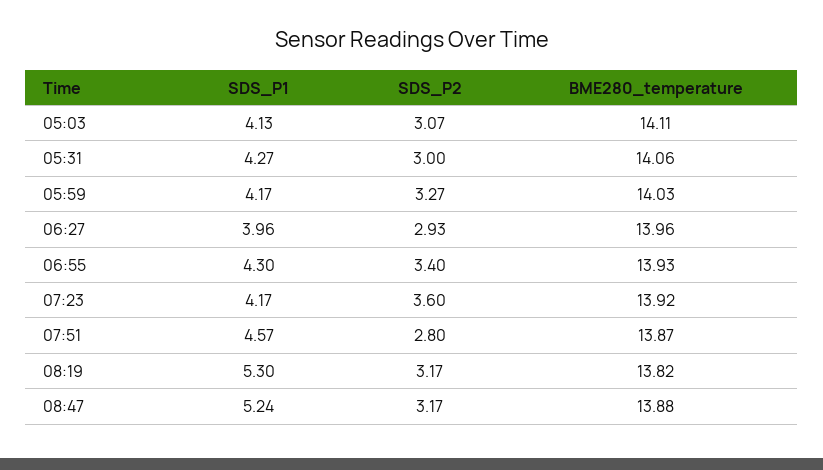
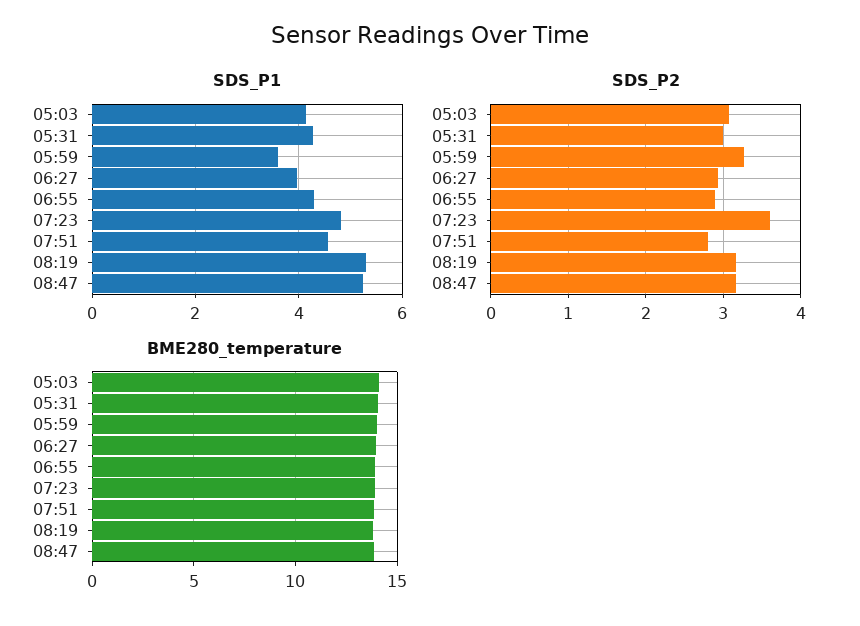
  {
    "SDS_P1": {
      "05:03": 4.13,
      "05:31": 4.27,
-     "05:59": 4.17,
+     "05:59": 3.6,
      "06:27": 3.96,
      "06:55": 4.3,
-     "07:23": 4.17,
+     "07:23": 4.8,
      "07:51": 4.57,
      "08:19": 5.3,
      "08:47": 5.24
    },
    "SDS_P2": {
      "05:03": 3.07,
      "05:31": 3,
      "05:59": 3.27,
      "06:27": 2.93,
-     "06:55": 3.4,
+     "06:55": 2.9,
      "07:23": 3.6,
      "07:51": 2.8,
      "08:19": 3.17,
      "08:47": 3.17
    },
    "BME280_temperature": {
      "05:03": 14.11,
      "05:31": 14.06,
      "05:59": 14.03,
      "06:27": 13.96,
      "06:55": 13.93,
      "07:23": 13.92,
      "07:51": 13.87,
      "08:19": 13.82,
      "08:47": 13.88
    }
  }

